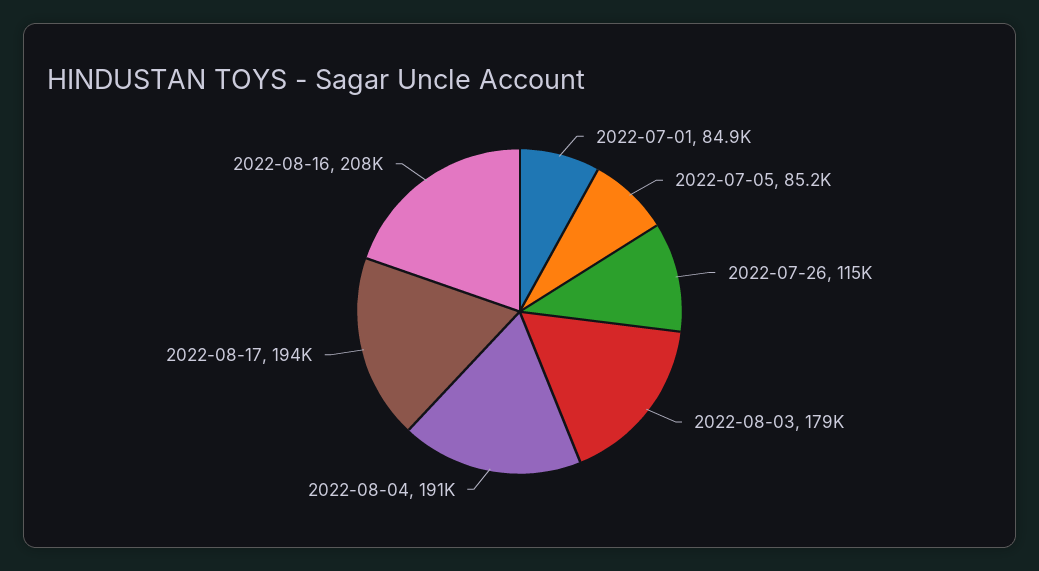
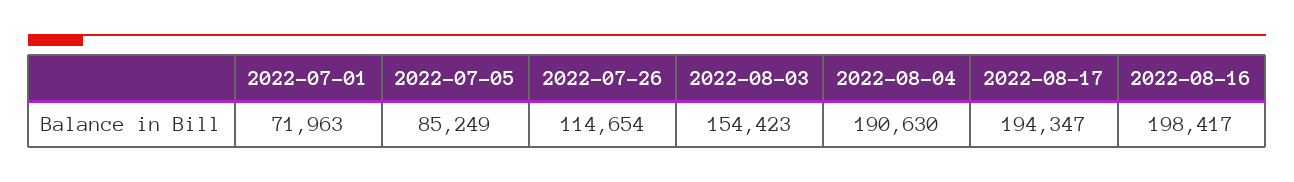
  {
-   "2022-07-01": 84900,
+   "2022-07-01": 71963,
    "2022-07-05": 85249,
    "2022-07-26": 114654,
-   "2022-08-03": 179000,
+   "2022-08-03": 154423,
    "2022-08-04": 190630,
    "2022-08-17": 194347,
-   "2022-08-16": 208000
+   "2022-08-16": 198417
  }

